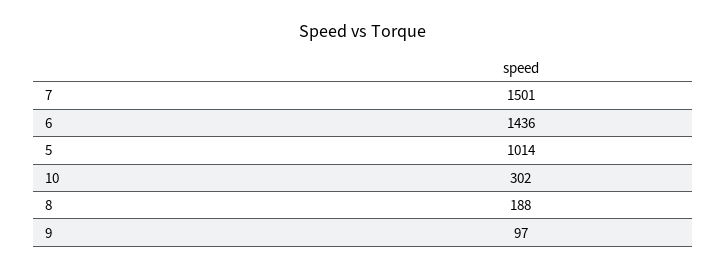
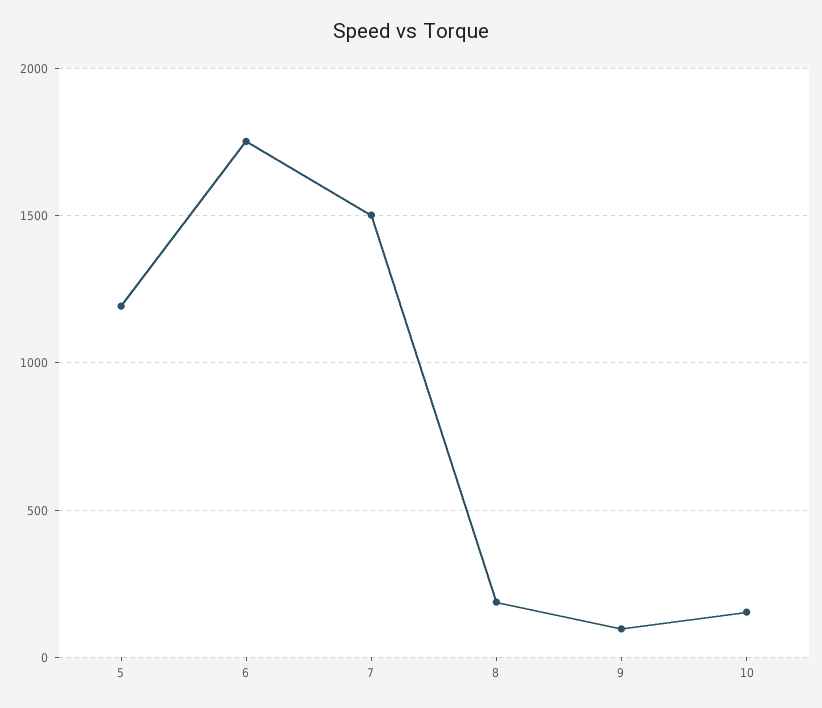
  {
    "7": 1501,
-   "6": 1436,
+   "6": 1750,
-   "5": 1014,
+   "5": 1200,
-   "10": 302,
+   "10": 150,
    "8": 188,
    "9": 97
  }

